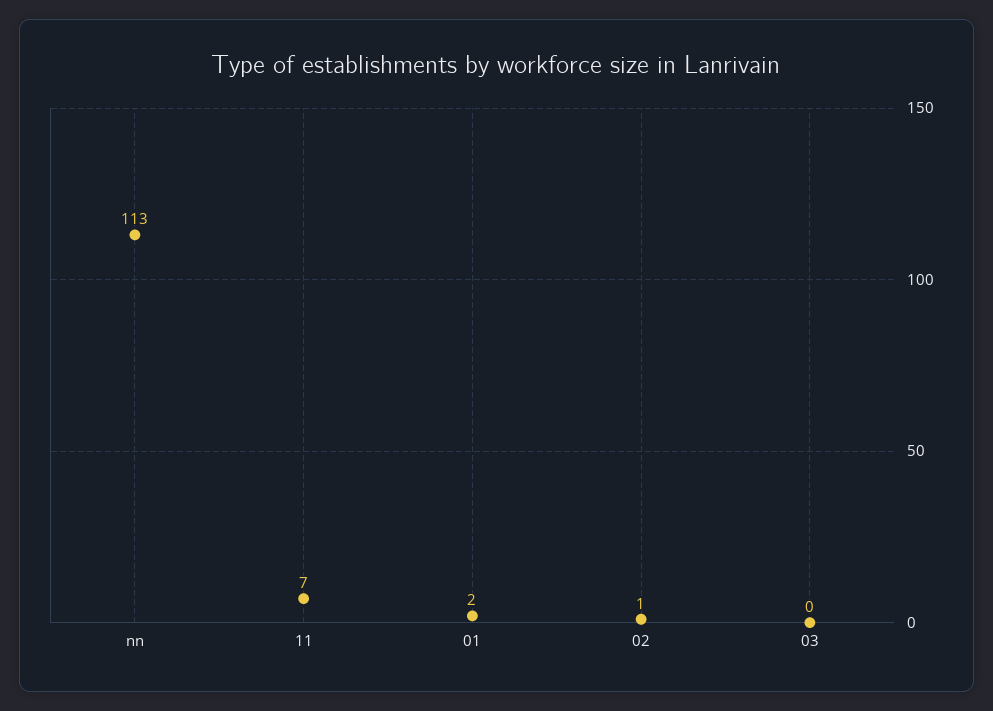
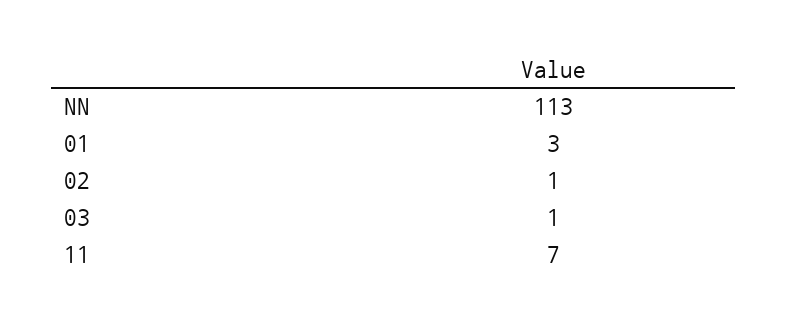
  {
    "nn": 113,
    "11": 7,
-   "01": 2,
+   "01": 3,
    "02": 1,
-   "03": 0
+   "03": 1
  }

